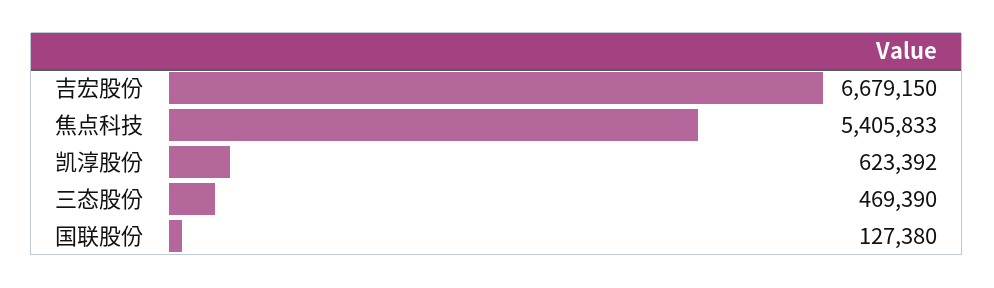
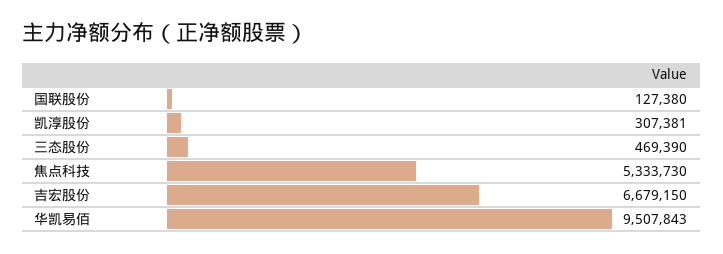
  {
    "吉宏股份": 6679150,
-   "焦点科技": 5405833,
+   "焦点科技": 5333730,
-   "凯淳股份": 623392,
+   "凯淳股份": 307381,
    "三态股份": 469390,
-   "国联股份": 127380
+   "国联股份": 127380,
+   "华凯易佰": 9507843
  }

